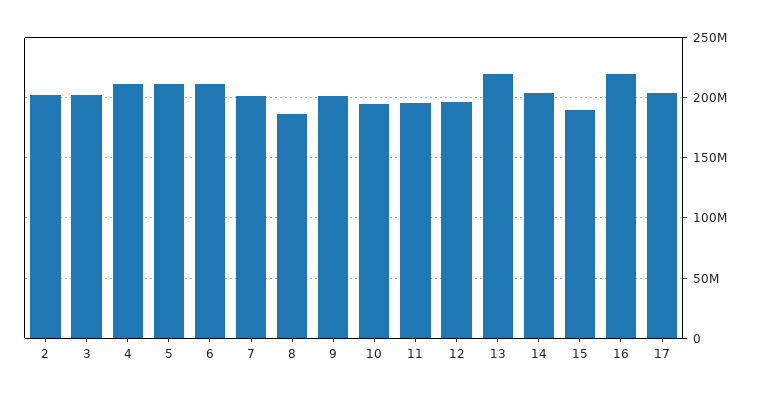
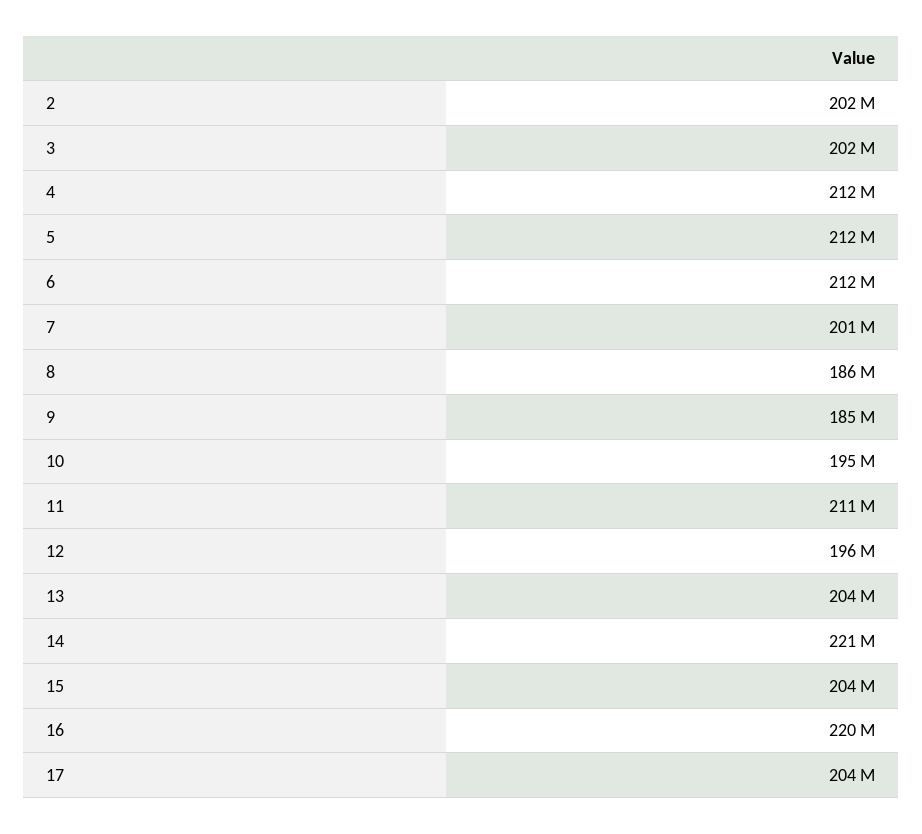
  {
    "2": 202000000,
    "3": 202000000,
    "4": 212000000,
    "5": 212000000,
    "6": 212000000,
    "7": 201000000,
    "8": 186000000,
-   "9": 200000000,
+   "9": 185000000,
    "10": 195000000,
-   "11": 195000000,
+   "11": 211000000,
    "12": 196000000,
-   "13": 220000000,
+   "13": 204000000,
-   "14": 205000000,
+   "14": 221000000,
-   "15": 190000000,
+   "15": 204000000,
    "16": 220000000,
    "17": 204000000
  }

